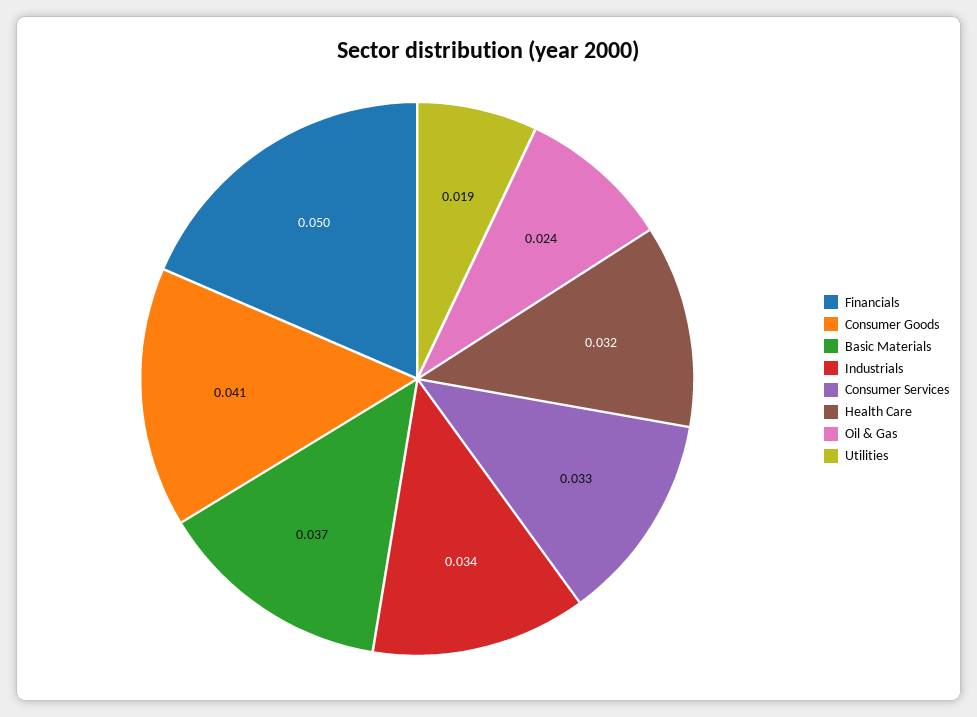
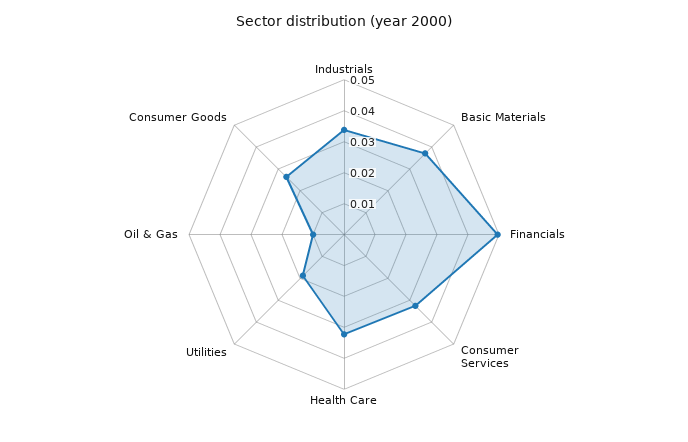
  {
    "Financials": 0.05,
-   "Consumer Goods": 0.041,
+   "Consumer Goods": 0.025,
    "Basic Materials": 0.037,
    "Industrials": 0.034,
    "Consumer Services": 0.033,
    "Health Care": 0.032,
-   "Oil & Gas": 0.024,
+   "Oil & Gas": 0.01,
    "Utilities": 0.019
  }

